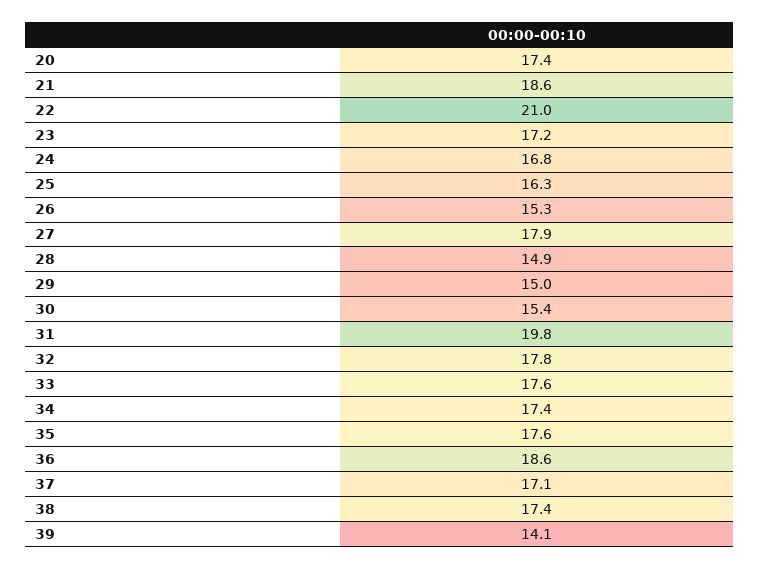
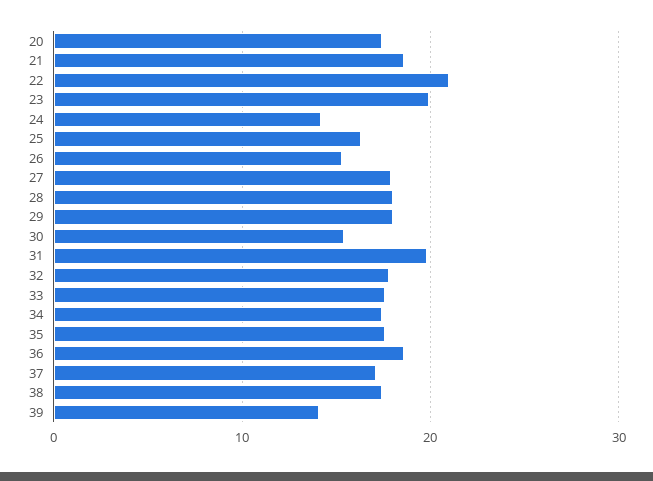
  {
    "20": 17.4,
    "21": 18.6,
    "22": 21,
-   "23": 17.2,
+   "23": 20,
-   "24": 16.8,
+   "24": 14,
    "25": 16.3,
    "26": 15.3,
    "27": 17.9,
-   "28": 14.9,
+   "28": 18,
-   "29": 15,
+   "29": 18,
    "30": 15.4,
    "31": 19.8,
    "32": 17.8,
    "33": 17.6,
    "34": 17.4,
    "35": 17.6,
    "36": 18.6,
    "37": 17.1,
    "38": 17.4,
    "39": 14.1
  }

